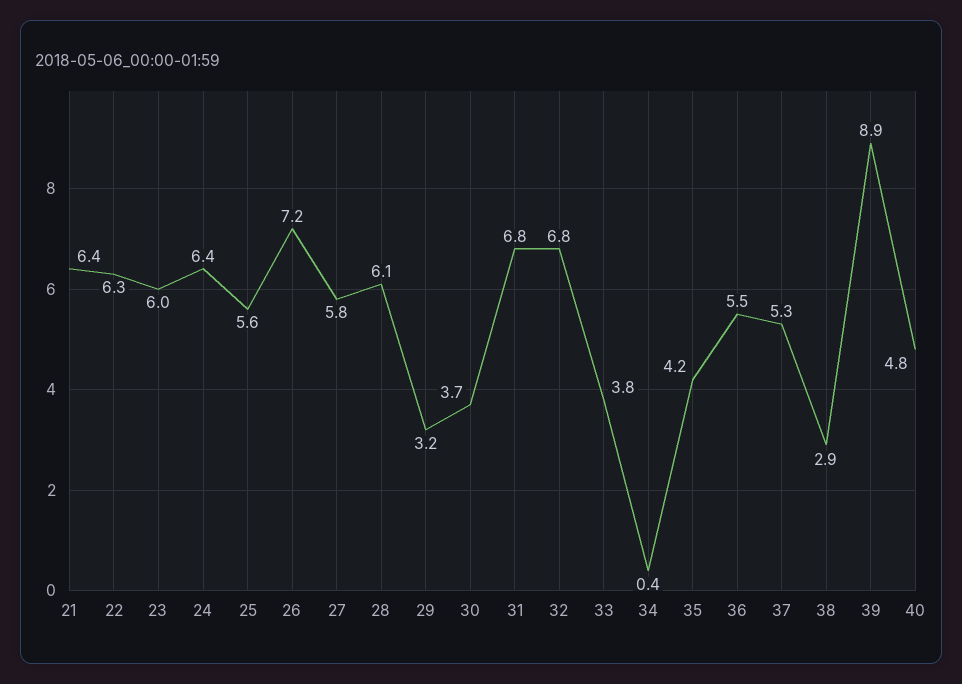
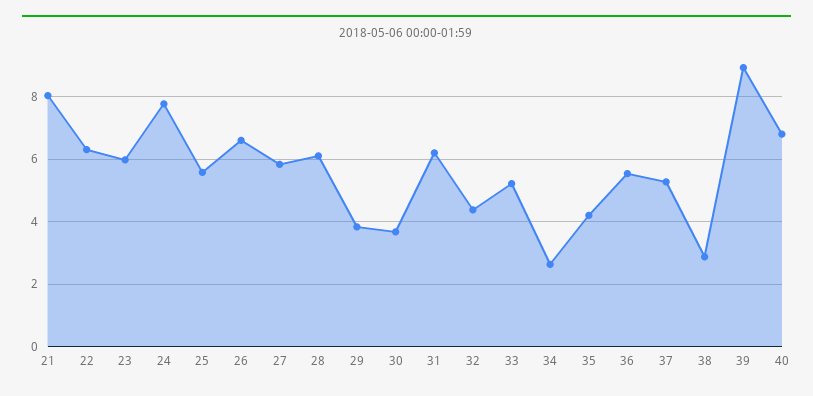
  {
-   "21": 6.4,
+   "21": 8,
    "22": 6.3,
    "23": 6,
-   "24": 6.4,
+   "24": 7.8,
    "25": 5.6,
-   "26": 7.2,
+   "26": 6.6,
    "27": 5.8,
    "28": 6.1,
-   "29": 3.2,
+   "29": 3.8,
    "30": 3.7,
-   "31": 6.8,
+   "31": 6.2,
-   "32": 6.8,
+   "32": 4.4,
-   "33": 3.8,
+   "33": 5.2,
-   "34": 0.4,
+   "34": 2.6,
    "35": 4.2,
    "36": 5.5,
    "37": 5.3,
    "38": 2.9,
    "39": 8.9,
-   "40": 4.8
+   "40": 6.8
  }

